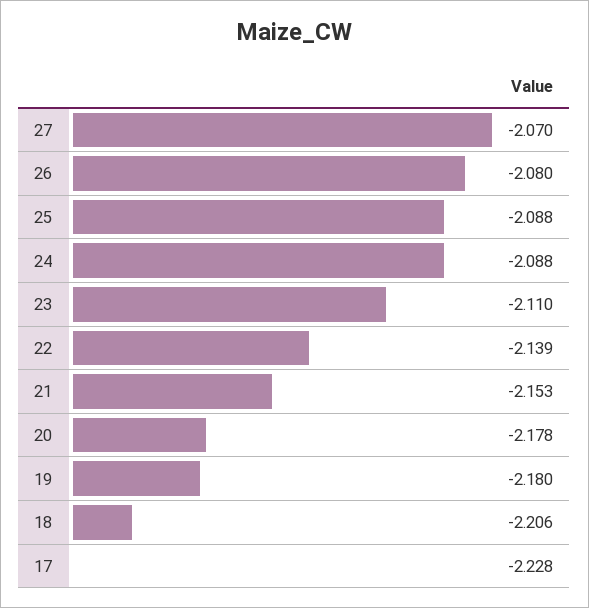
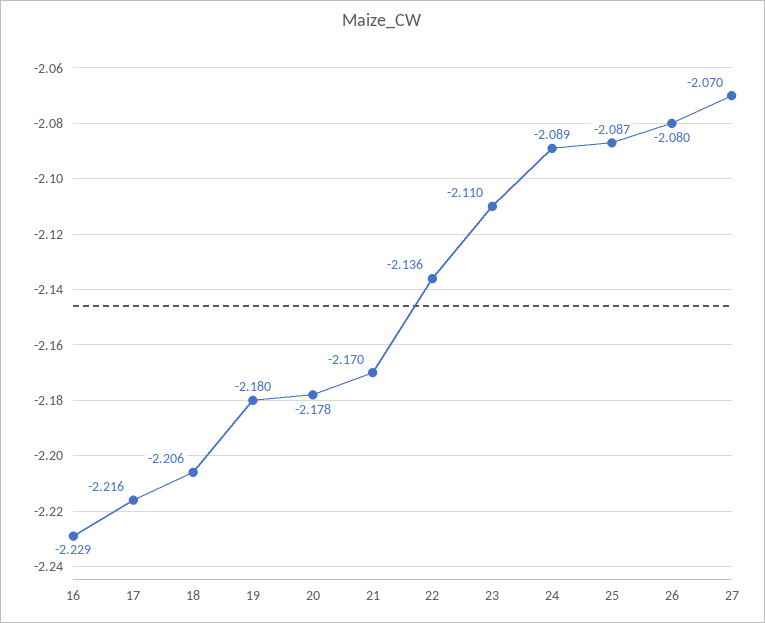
  {
    "27": -2.07,
    "26": -2.08,
-   "25": -2.088,
+   "25": -2.087,
-   "24": -2.088,
+   "24": -2.089,
    "23": -2.11,
-   "22": -2.139,
+   "22": -2.136,
-   "21": -2.153,
+   "21": -2.17,
    "20": -2.178,
    "19": -2.18,
    "18": -2.206,
-   "17": -2.228
+   "17": -2.216,
+   "16": -2.229
  }

